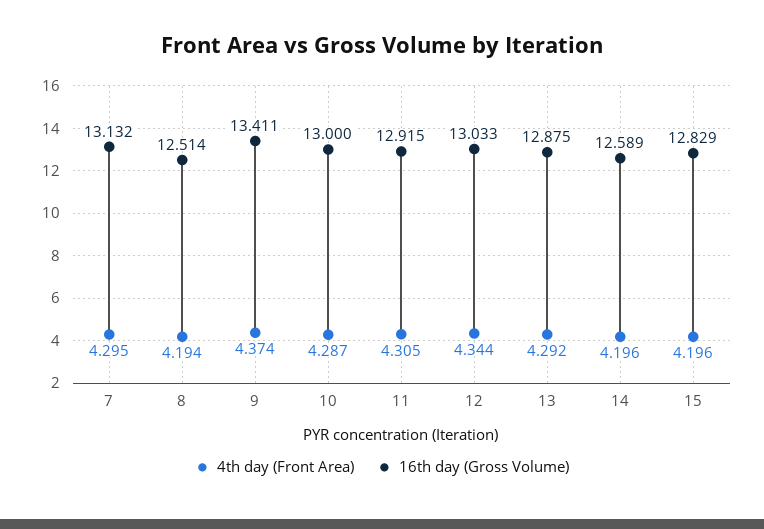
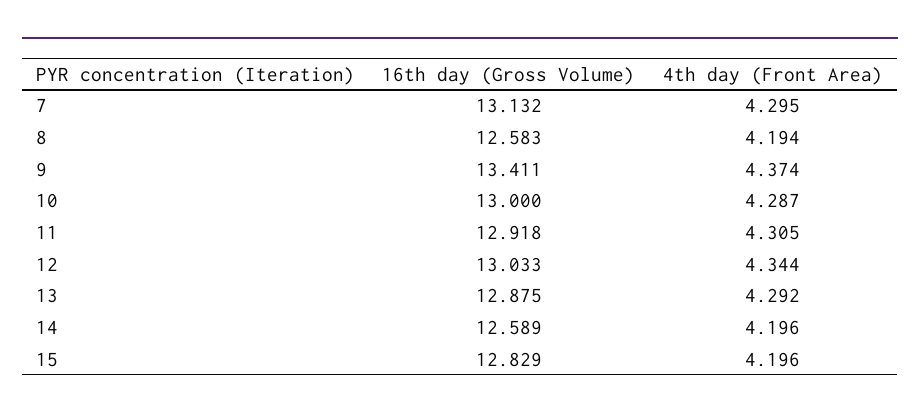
  {
    "4th day (Front Area)": {
      "7": 4.295,
      "8": 4.194,
      "9": 4.374,
      "10": 4.287,
      "11": 4.305,
      "12": 4.344,
      "13": 4.292,
      "14": 4.196,
      "15": 4.196
    },
    "16th day (Gross Volume)": {
      "7": 13.132,
-     "8": 12.514,
+     "8": 12.583,
      "9": 13.411,
      "10": 13,
-     "11": 12.915,
+     "11": 12.918,
      "12": 13.033,
      "13": 12.875,
      "14": 12.589,
      "15": 12.829
    }
  }

